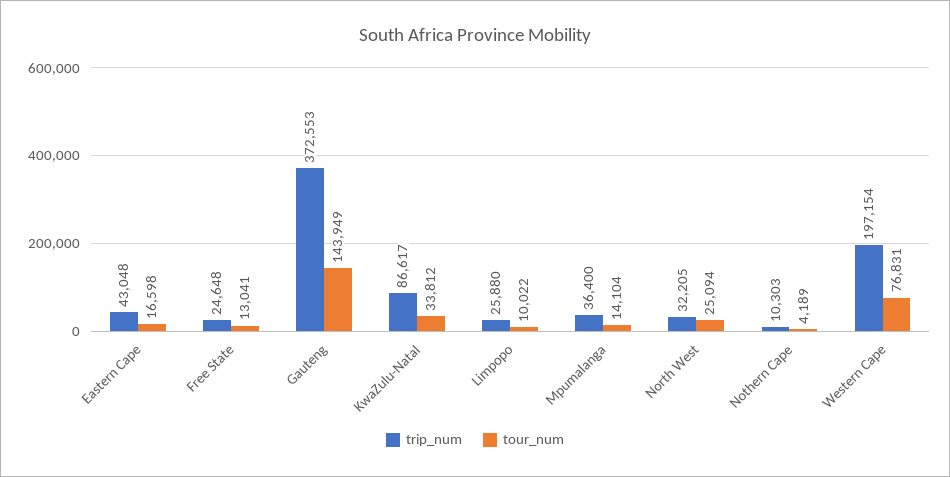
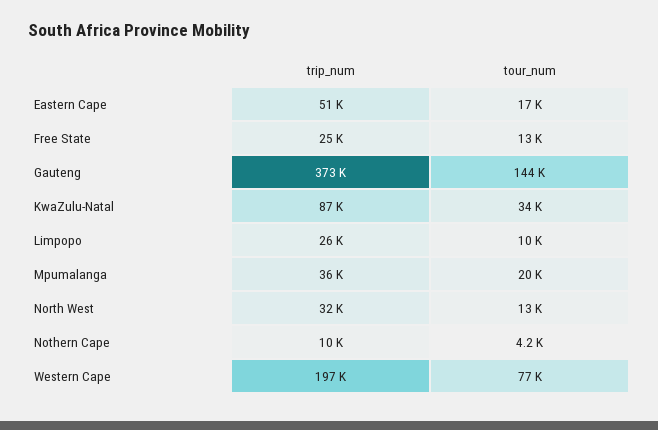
  {
    "trip_num": {
-     "Eastern Cape": 43048,
+     "Eastern Cape": 51000,
      "Free State": 24648,
      "Gauteng": 372553,
      "KwaZulu-Natal": 86617,
      "Limpopo": 25880,
      "Mpumalanga": 36400,
      "North West": 32205,
      "Nothern Cape": 10303,
      "Western Cape": 197154
    },
    "tour_num": {
      "Eastern Cape": 16598,
      "Free State": 13041,
      "Gauteng": 143949,
      "KwaZulu-Natal": 33812,
      "Limpopo": 10022,
-     "Mpumalanga": 14104,
+     "Mpumalanga": 20000,
-     "North West": 25094,
+     "North West": 13000,
      "Nothern Cape": 4189,
      "Western Cape": 76831
    }
  }

